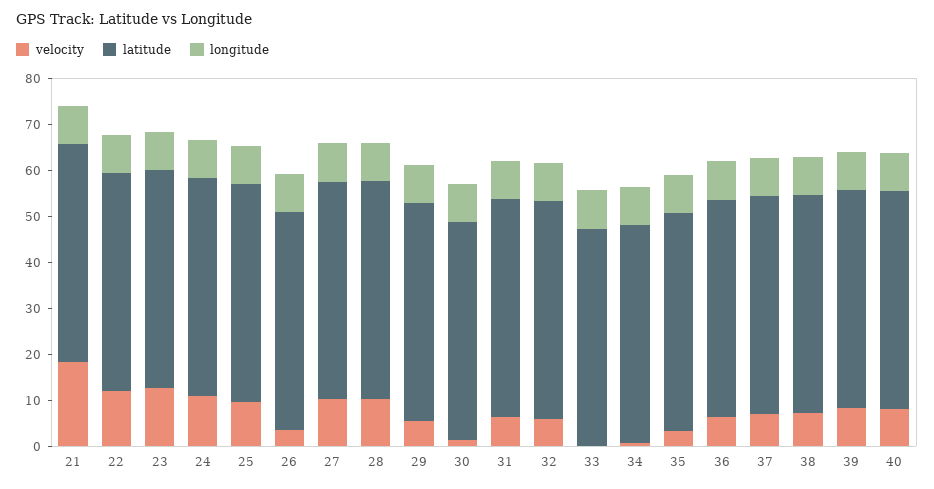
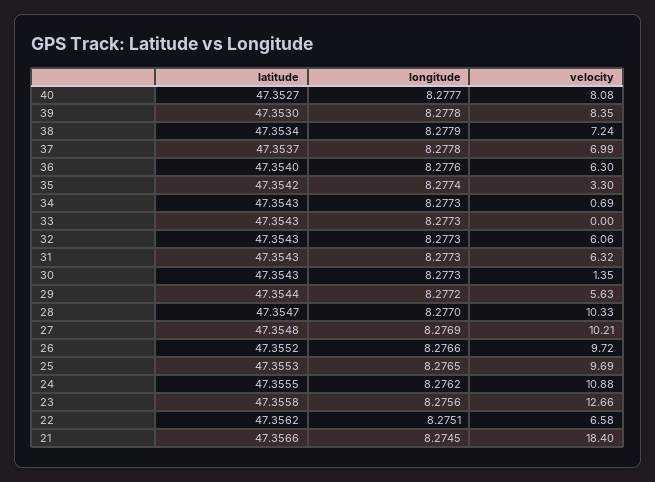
  {
    "velocity": {
      "21": 18.4,
-     "22": 12,
+     "22": 6.58,
      "23": 12.66,
      "24": 10.88,
      "25": 9.69,
-     "26": 4,
+     "26": 9.72,
      "27": 10.21,
      "28": 10.33,
      "29": 5.63,
      "30": 1.35,
      "31": 6.32,
      "32": 6.06,
      "33": 0,
      "34": 0.69,
      "35": 3.3,
      "36": 6.3,
      "37": 6.99,
      "38": 7.24,
      "39": 8.35,
      "40": 8.08
    },
    "latitude": {
      "21": 47.3566,
      "22": 47.3562,
      "23": 47.3558,
      "24": 47.3555,
      "25": 47.3553,
      "26": 47.3552,
      "27": 47.3548,
      "28": 47.3547,
      "29": 47.3544,
      "30": 47.3543,
      "31": 47.3543,
      "32": 47.3543,
      "33": 47.3543,
      "34": 47.3543,
      "35": 47.3542,
      "36": 47.354,
      "37": 47.3537,
      "38": 47.3534,
      "39": 47.353,
      "40": 47.3527
    },
    "longitude": {
      "21": 8.2745,
      "22": 8.2751,
      "23": 8.2756,
      "24": 8.2762,
      "25": 8.2765,
      "26": 8.2766,
      "27": 8.2769,
      "28": 8.277,
      "29": 8.2772,
      "30": 8.2773,
      "31": 8.2773,
      "32": 8.2773,
      "33": 8.2773,
      "34": 8.2773,
      "35": 8.2774,
      "36": 8.2776,
      "37": 8.2778,
      "38": 8.2779,
      "39": 8.2778,
      "40": 8.2777
    }
  }

